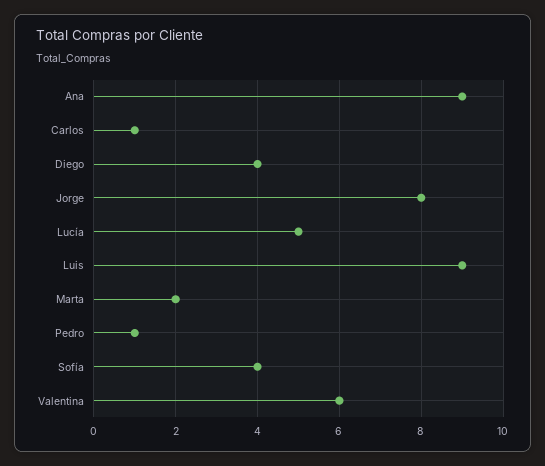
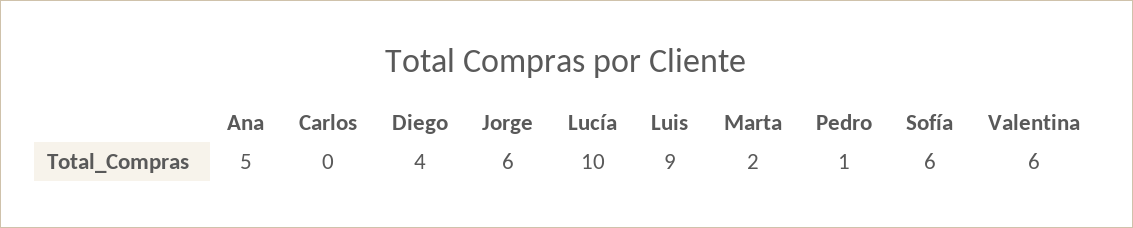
  {
-   "Ana": 9,
+   "Ana": 5,
-   "Carlos": 1,
+   "Carlos": 0,
    "Diego": 4,
-   "Jorge": 8,
+   "Jorge": 6,
-   "Lucía": 5,
+   "Lucía": 10,
    "Luis": 9,
    "Marta": 2,
    "Pedro": 1,
-   "Sofía": 4,
+   "Sofía": 6,
    "Valentina": 6
  }

